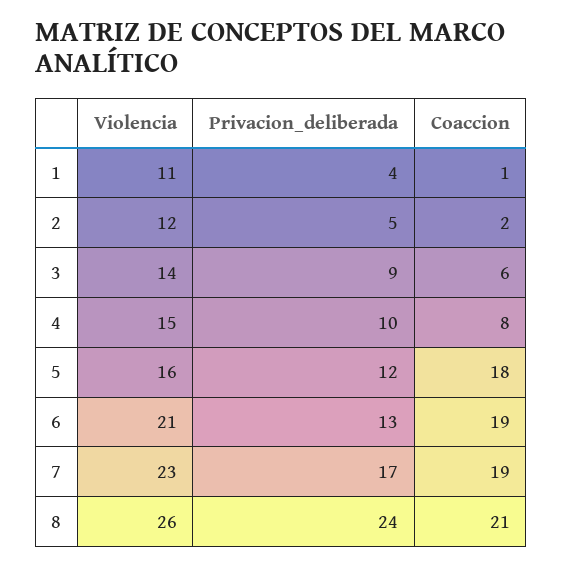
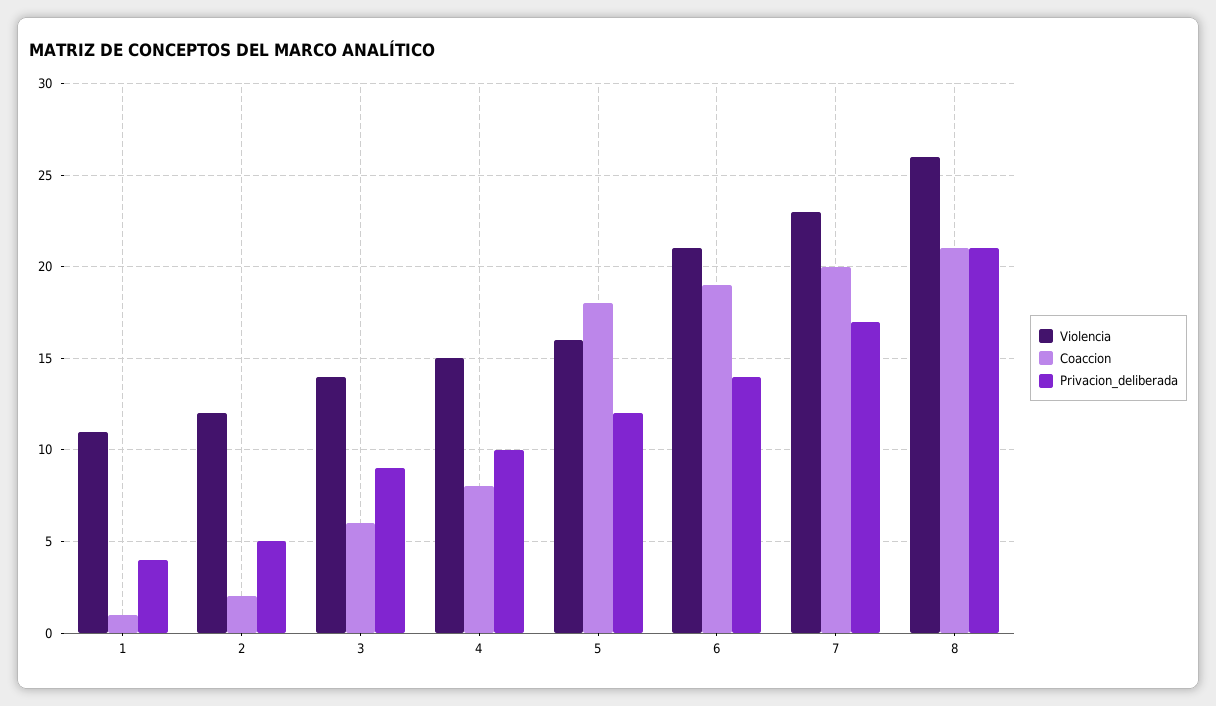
  {
    "Violencia": {
      "1": 11,
      "2": 12,
      "3": 14,
      "4": 15,
      "5": 16,
      "6": 21,
      "7": 23,
      "8": 26
    },
    "Privacion_deliberada": {
      "1": 4,
      "2": 5,
      "3": 9,
      "4": 10,
      "5": 12,
-     "6": 13,
+     "6": 14,
      "7": 17,
-     "8": 24
+     "8": 21
    },
    "Coaccion": {
      "1": 1,
      "2": 2,
      "3": 6,
      "4": 8,
      "5": 18,
      "6": 19,
-     "7": 19,
+     "7": 20,
      "8": 21
    }
  }

